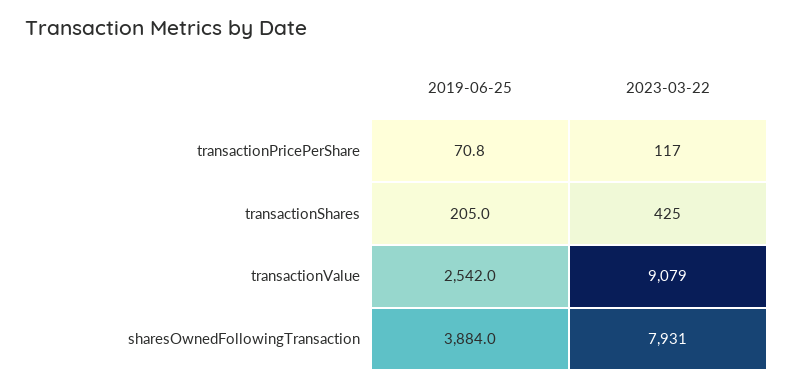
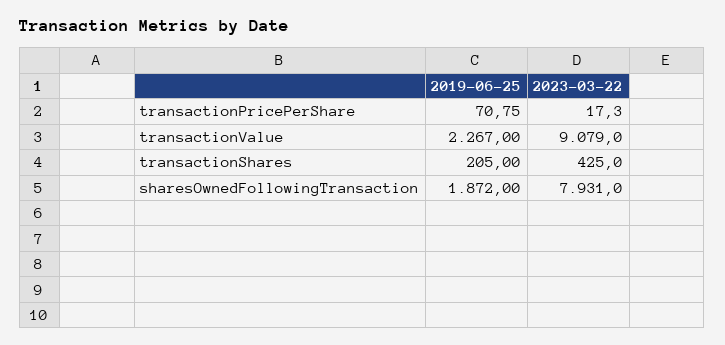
  {
    "2019-06-25": {
      "transactionPricePerShare": 70.75,
      "transactionShares": 205,
-     "transactionValue": 2542,
+     "transactionValue": 2267,
-     "sharesOwnedFollowingTransaction": 3884
+     "sharesOwnedFollowingTransaction": 1872
    },
    "2023-03-22": {
-     "transactionPricePerShare": 117,
+     "transactionPricePerShare": 17.3,
      "transactionShares": 425,
      "transactionValue": 9079,
      "sharesOwnedFollowingTransaction": 7931
    }
  }

